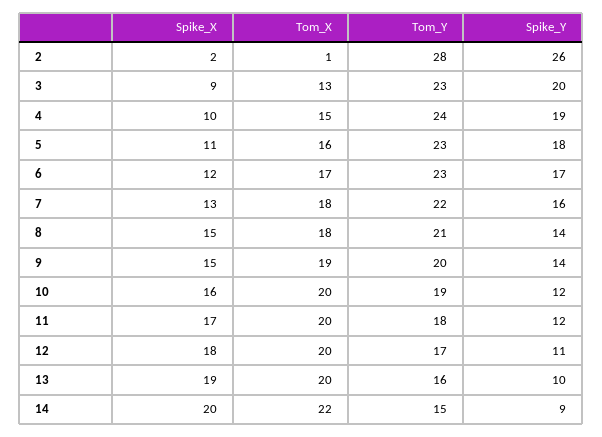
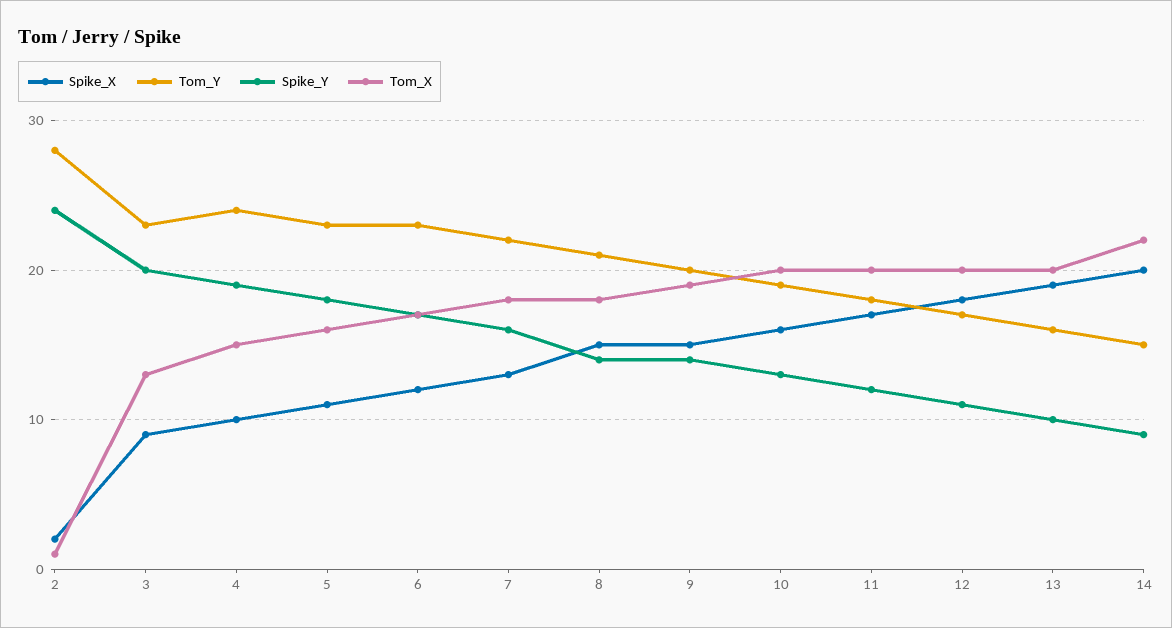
  {
    "Spike_X": {
      "2": 2,
      "3": 9,
      "4": 10,
      "5": 11,
      "6": 12,
      "7": 13,
      "8": 15,
      "9": 15,
      "10": 16,
      "11": 17,
      "12": 18,
      "13": 19,
      "14": 20
    },
    "Tom_X": {
      "2": 1,
      "3": 13,
      "4": 15,
      "5": 16,
      "6": 17,
      "7": 18,
      "8": 18,
      "9": 19,
      "10": 20,
      "11": 20,
      "12": 20,
      "13": 20,
      "14": 22
    },
    "Tom_Y": {
      "2": 28,
      "3": 23,
      "4": 24,
      "5": 23,
      "6": 23,
      "7": 22,
      "8": 21,
      "9": 20,
      "10": 19,
      "11": 18,
      "12": 17,
      "13": 16,
      "14": 15
    },
    "Spike_Y": {
-     "2": 26,
+     "2": 24,
      "3": 20,
      "4": 19,
      "5": 18,
      "6": 17,
      "7": 16,
      "8": 14,
      "9": 14,
-     "10": 12,
+     "10": 13,
      "11": 12,
      "12": 11,
      "13": 10,
      "14": 9
    }
  }

